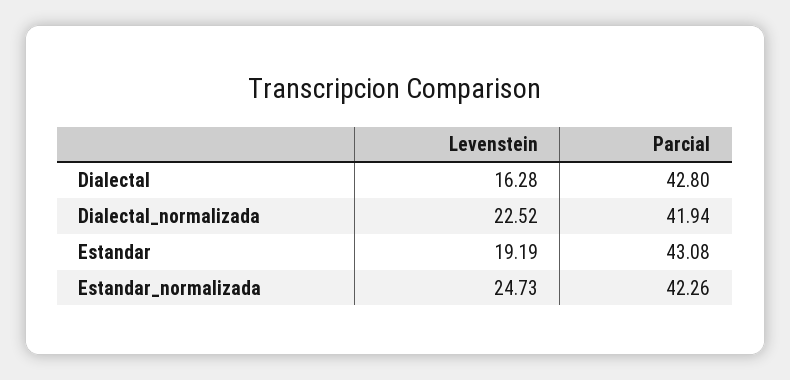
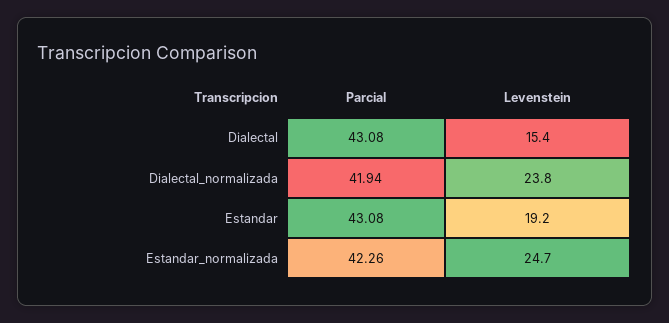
  {
    "Levenstein": {
-     "Dialectal": 16.28,
+     "Dialectal": 15.4,
-     "Dialectal_normalizada": 22.52,
+     "Dialectal_normalizada": 23.8,
      "Estandar": 19.19,
      "Estandar_normalizada": 24.73
    },
    "Parcial": {
-     "Dialectal": 42.8,
+     "Dialectal": 43.08,
      "Dialectal_normalizada": 41.94,
      "Estandar": 43.08,
      "Estandar_normalizada": 42.26
    }
  }

